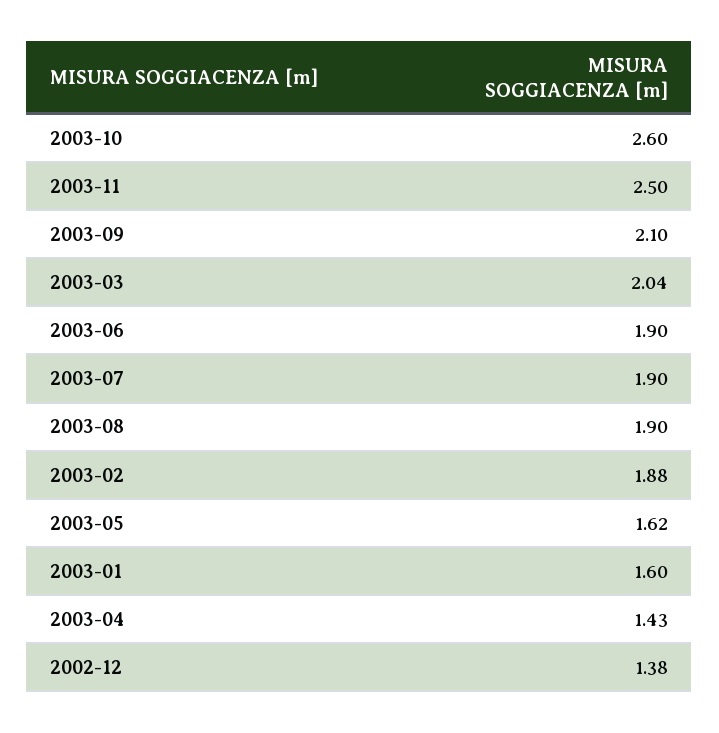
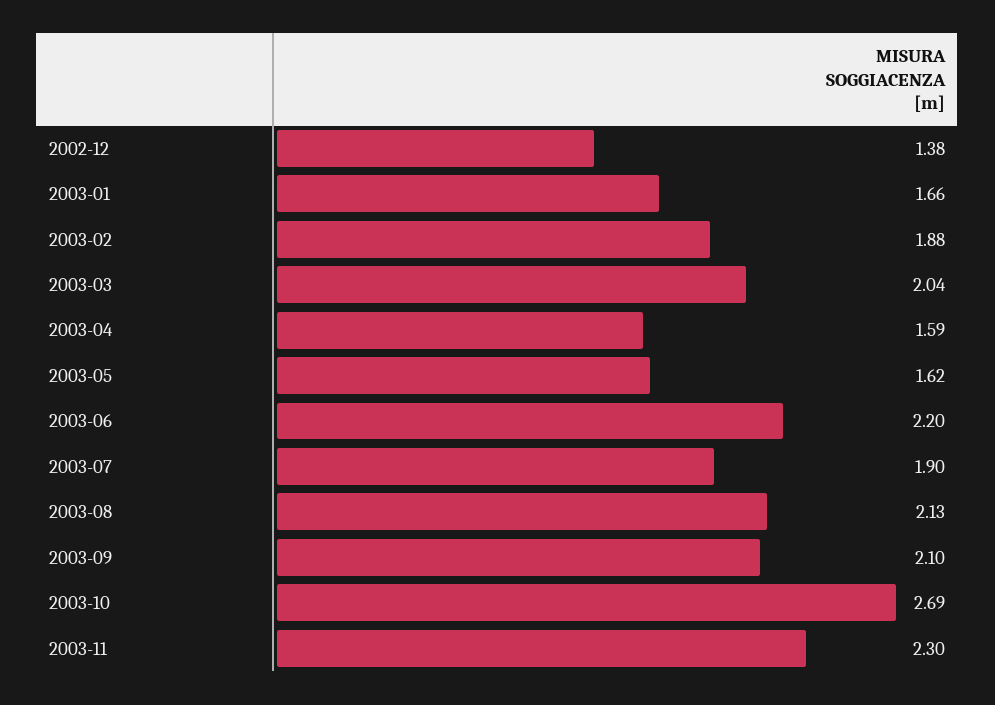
  {
-   "2003-10": 2.6,
+   "2003-10": 2.69,
-   "2003-11": 2.5,
+   "2003-11": 2.3,
    "2003-09": 2.1,
    "2003-03": 2.04,
-   "2003-06": 1.9,
+   "2003-06": 2.2,
    "2003-07": 1.9,
-   "2003-08": 1.9,
+   "2003-08": 2.13,
    "2003-02": 1.88,
    "2003-05": 1.62,
-   "2003-01": 1.6,
+   "2003-01": 1.66,
-   "2003-04": 1.43,
+   "2003-04": 1.59,
    "2002-12": 1.38
  }

